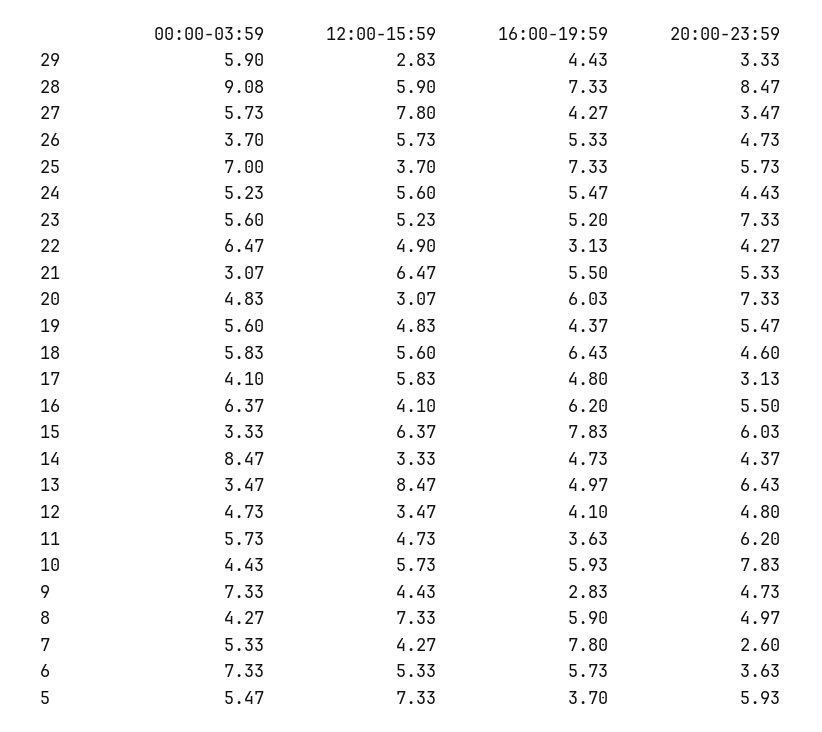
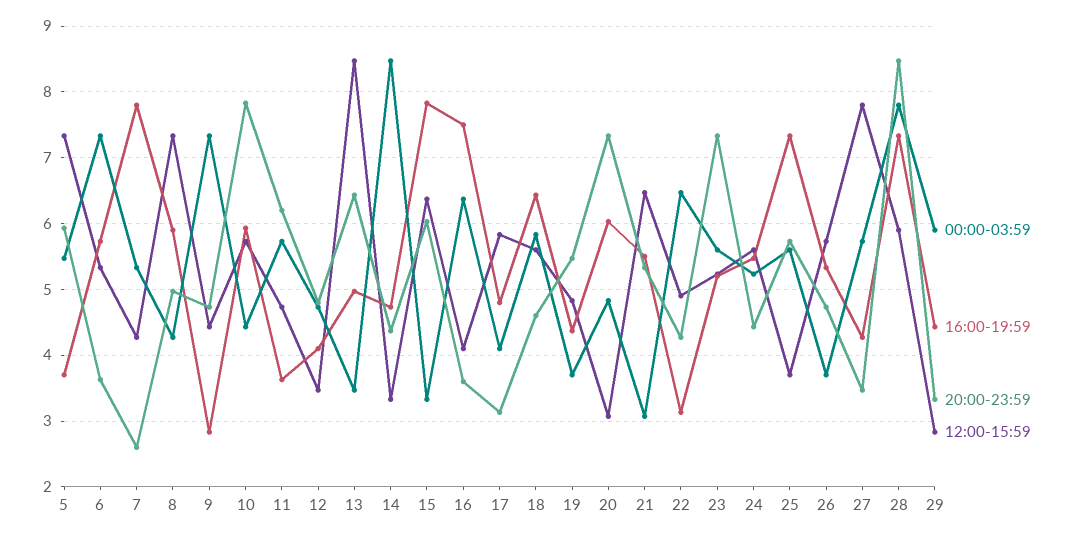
  {
    "00:00-03:59": {
      "29": 5.9,
-     "28": 9.08,
+     "28": 7.8,
      "27": 5.73,
      "26": 3.7,
-     "25": 7,
+     "25": 5.6,
      "24": 5.23,
      "23": 5.6,
      "22": 6.47,
      "21": 3.07,
      "20": 4.83,
-     "19": 5.6,
+     "19": 3.7,
      "18": 5.83,
      "17": 4.1,
      "16": 6.37,
      "15": 3.33,
      "14": 8.47,
      "13": 3.47,
      "12": 4.73,
      "11": 5.73,
      "10": 4.43,
      "9": 7.33,
      "8": 4.27,
      "7": 5.33,
      "6": 7.33,
      "5": 5.47
    },
    "12:00-15:59": {
      "29": 2.83,
      "28": 5.9,
      "27": 7.8,
      "26": 5.73,
      "25": 3.7,
      "24": 5.6,
      "23": 5.23,
      "22": 4.9,
      "21": 6.47,
      "20": 3.07,
      "19": 4.83,
      "18": 5.6,
      "17": 5.83,
      "16": 4.1,
      "15": 6.37,
      "14": 3.33,
      "13": 8.47,
      "12": 3.47,
      "11": 4.73,
      "10": 5.73,
      "9": 4.43,
      "8": 7.33,
      "7": 4.27,
      "6": 5.33,
      "5": 7.33
    },
    "16:00-19:59": {
      "29": 4.43,
      "28": 7.33,
      "27": 4.27,
      "26": 5.33,
      "25": 7.33,
      "24": 5.47,
      "23": 5.2,
      "22": 3.13,
      "21": 5.5,
      "20": 6.03,
      "19": 4.37,
      "18": 6.43,
      "17": 4.8,
-     "16": 6.2,
+     "16": 7.5,
      "15": 7.83,
      "14": 4.73,
      "13": 4.97,
      "12": 4.1,
      "11": 3.63,
      "10": 5.93,
      "9": 2.83,
      "8": 5.9,
      "7": 7.8,
      "6": 5.73,
      "5": 3.7
    },
    "20:00-23:59": {
      "29": 3.33,
      "28": 8.47,
      "27": 3.47,
      "26": 4.73,
      "25": 5.73,
      "24": 4.43,
      "23": 7.33,
      "22": 4.27,
      "21": 5.33,
      "20": 7.33,
      "19": 5.47,
      "18": 4.6,
      "17": 3.13,
-     "16": 5.5,
+     "16": 3.6,
      "15": 6.03,
      "14": 4.37,
      "13": 6.43,
      "12": 4.8,
      "11": 6.2,
      "10": 7.83,
      "9": 4.73,
      "8": 4.97,
      "7": 2.6,
      "6": 3.63,
      "5": 5.93
    }
  }

